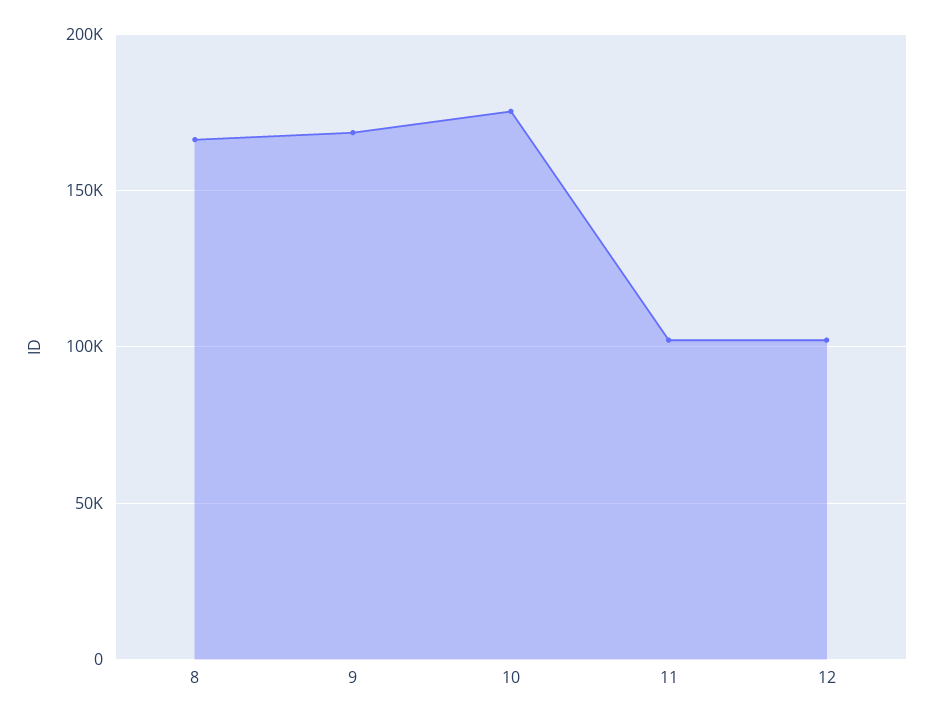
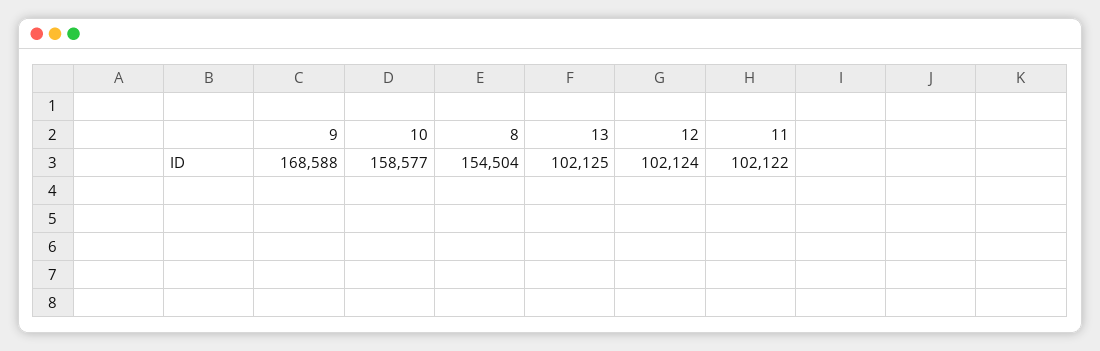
  {
-   "8": 165000,
+   "8": 154504,
    "9": 168588,
-   "10": 175000,
+   "10": 158577,
    "11": 102122,
-   "12": 102124
+   "12": 102124,
+   "13": 102125
  }

